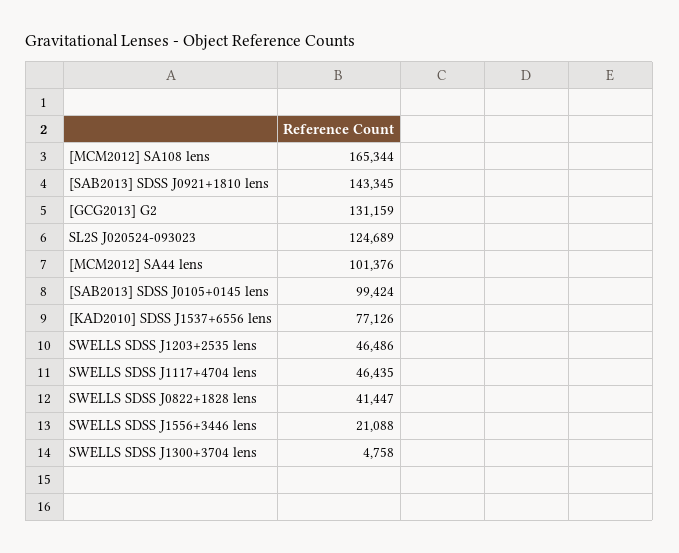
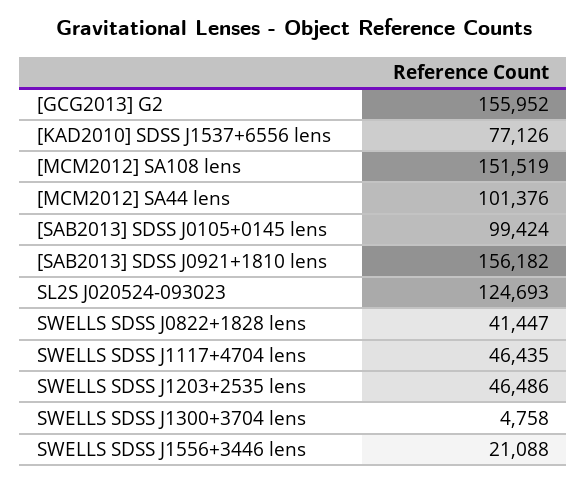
  {
-   "[MCM2012] SA108 lens": 165344,
+   "[MCM2012] SA108 lens": 151519,
-   "[SAB2013] SDSS J0921+1810 lens": 143345,
+   "[SAB2013] SDSS J0921+1810 lens": 156182,
-   "[GCG2013] G2": 131159,
+   "[GCG2013] G2": 155952,
-   "SL2S J020524-093023": 124689,
+   "SL2S J020524-093023": 124693,
    "[MCM2012] SA44 lens": 101376,
    "[SAB2013] SDSS J0105+0145 lens": 99424,
    "[KAD2010] SDSS J1537+6556 lens": 77126,
    "SWELLS SDSS J1203+2535 lens": 46486,
    "SWELLS SDSS J1117+4704 lens": 46435,
    "SWELLS SDSS J0822+1828 lens": 41447,
    "SWELLS SDSS J1556+3446 lens": 21088,
    "SWELLS SDSS J1300+3704 lens": 4758
  }

